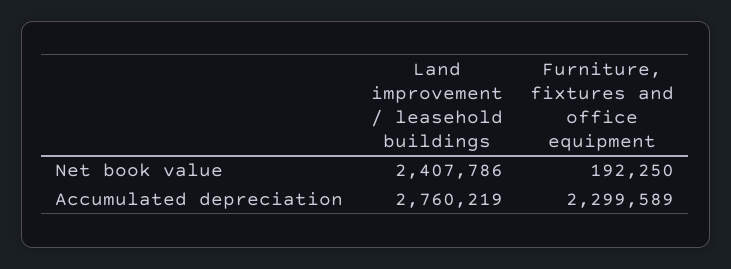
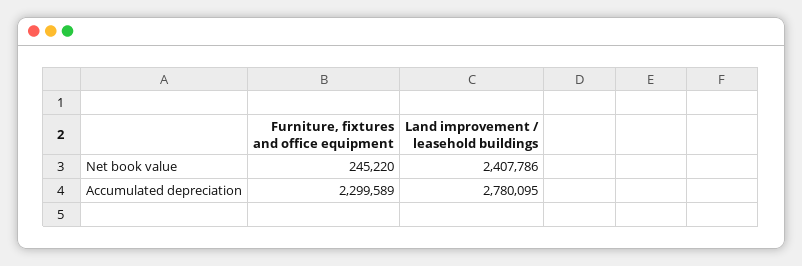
  {
    "Land improvement / leasehold buildings": {
      "Net book value": 2407786,
-     "Accumulated depreciation": 2760219
+     "Accumulated depreciation": 2780095
    },
    "Furniture, fixtures and office equipment": {
-     "Net book value": 192250,
+     "Net book value": 245220,
      "Accumulated depreciation": 2299589
    }
  }

